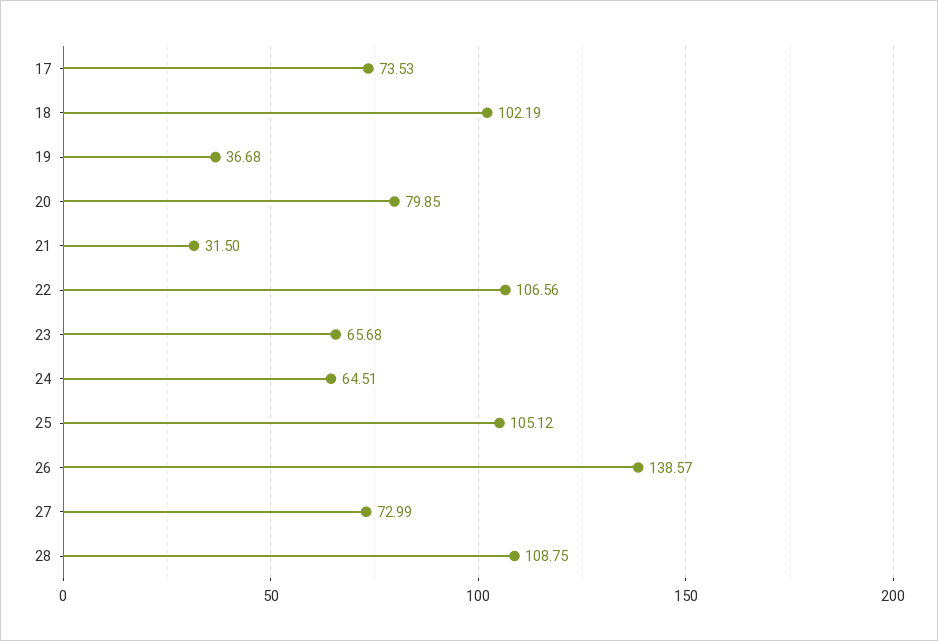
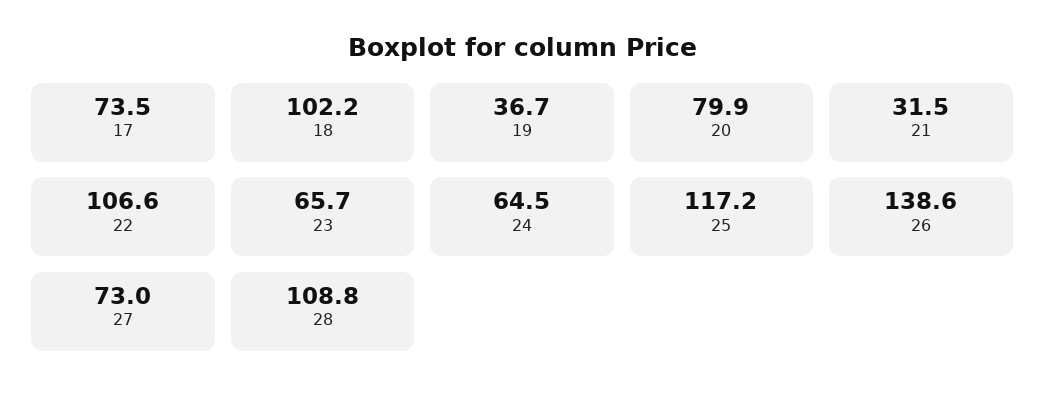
  {
    "17": 73.53,
    "18": 102.19,
    "19": 36.68,
    "20": 79.85,
    "21": 31.5,
    "22": 106.56,
    "23": 65.68,
    "24": 64.51,
-   "25": 105.12,
+   "25": 117.2,
    "26": 138.57,
    "27": 72.99,
    "28": 108.75
  }

